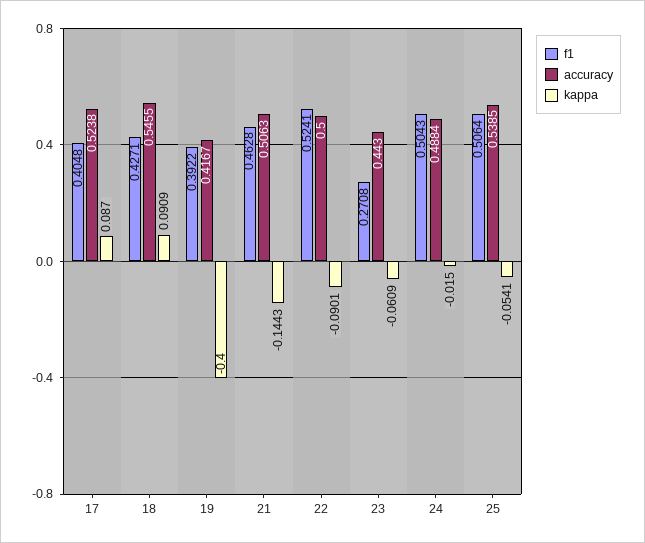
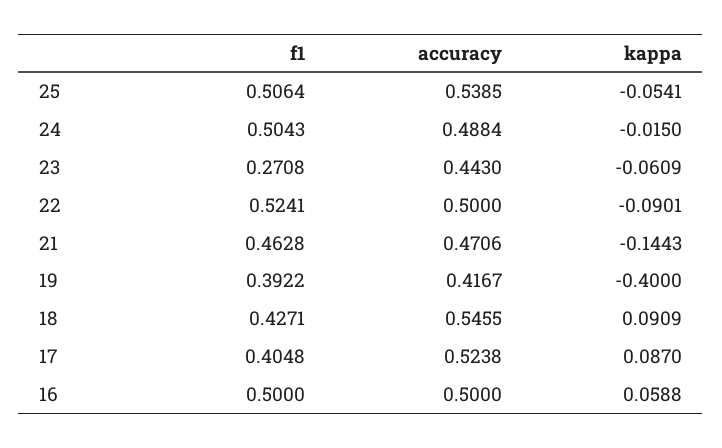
  {
    "f1": {
      "17": 0.4048,
      "18": 0.4271,
      "19": 0.3922,
      "21": 0.4628,
      "22": 0.5241,
      "23": 0.2708,
      "24": 0.5043,
-     "25": 0.5064
+     "25": 0.5064,
+     "16": 0.5
    },
    "accuracy": {
      "17": 0.5238,
      "18": 0.5455,
      "19": 0.4167,
-     "21": 0.5063,
+     "21": 0.4706,
      "22": 0.5,
      "23": 0.443,
      "24": 0.4884,
-     "25": 0.5385
+     "25": 0.5385,
+     "16": 0.5
    },
    "kappa": {
      "17": 0.087,
      "18": 0.0909,
      "19": -0.4,
      "21": -0.1443,
      "22": -0.0901,
      "23": -0.0609,
      "24": -0.015,
-     "25": -0.0541
+     "25": -0.0541,
+     "16": 0.0588
    }
  }

